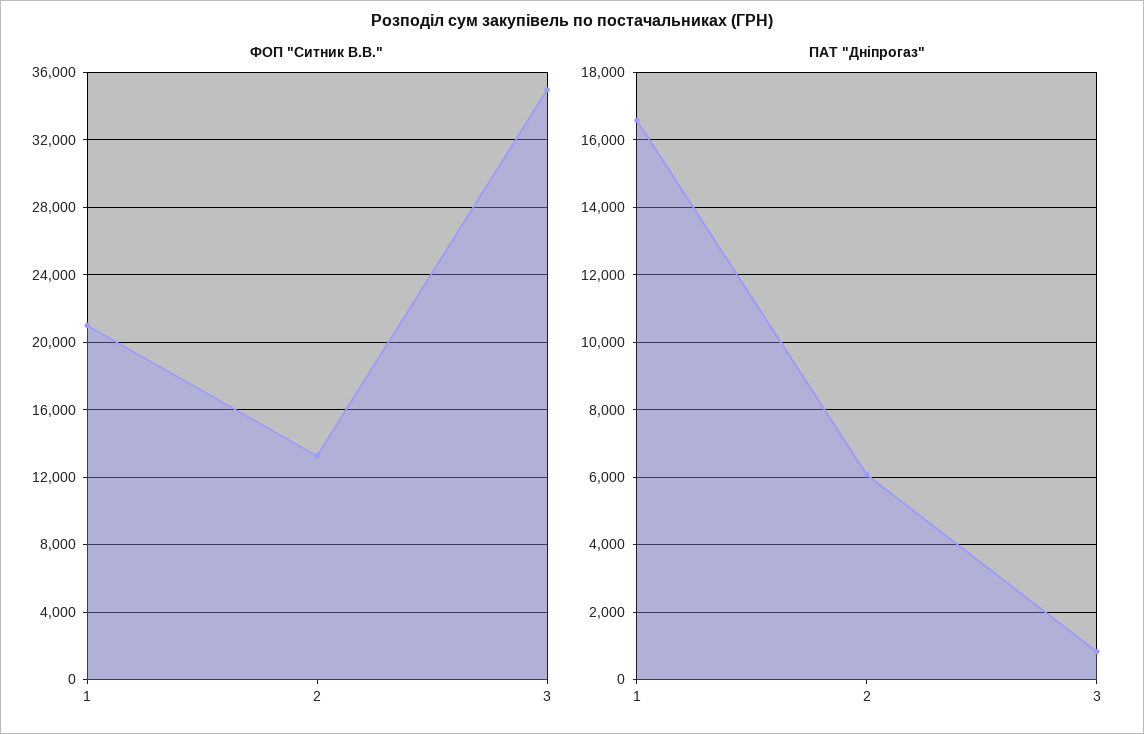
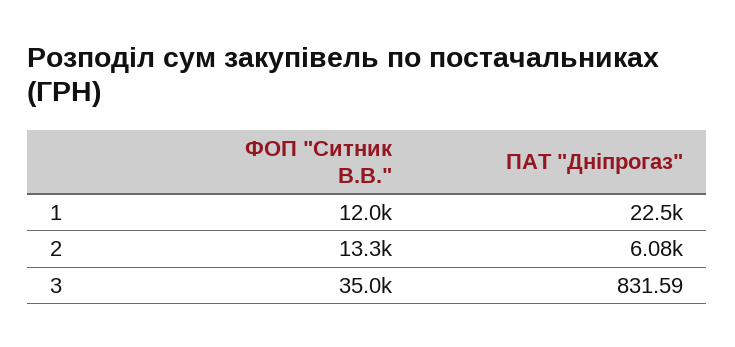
  {
    "ФОП \"Ситник В.В.\"": {
-     "1": 21000,
+     "1": 12000,
      "2": 13300,
      "3": 35000
    },
    "ПАТ \"Дніпрогаз\"": {
-     "1": 16600,
+     "1": 22500,
      "2": 6080,
      "3": 831.59
    }
  }

